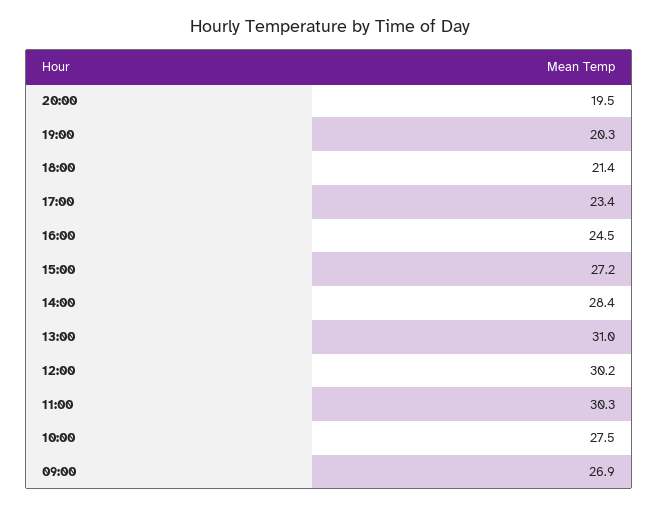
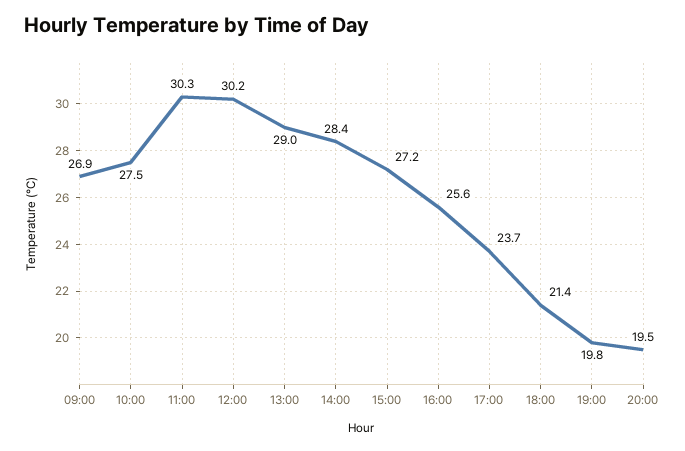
  {
    "20:00": 19.5,
-   "19:00": 20.3,
+   "19:00": 19.8,
    "18:00": 21.4,
-   "17:00": 23.4,
+   "17:00": 23.7,
-   "16:00": 24.5,
+   "16:00": 25.6,
    "15:00": 27.2,
    "14:00": 28.4,
-   "13:00": 31,
+   "13:00": 29,
    "12:00": 30.2,
    "11:00": 30.3,
    "10:00": 27.5,
    "09:00": 26.9
  }

